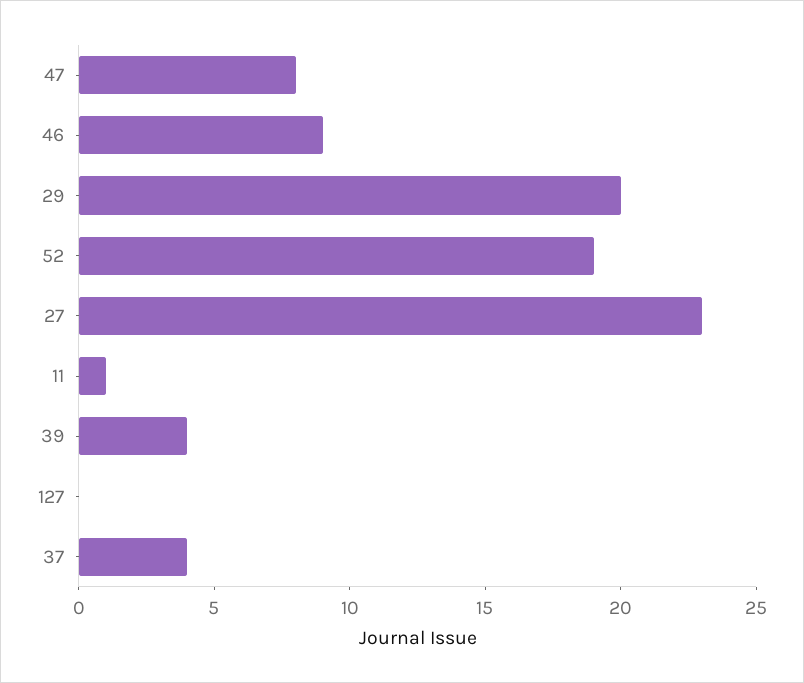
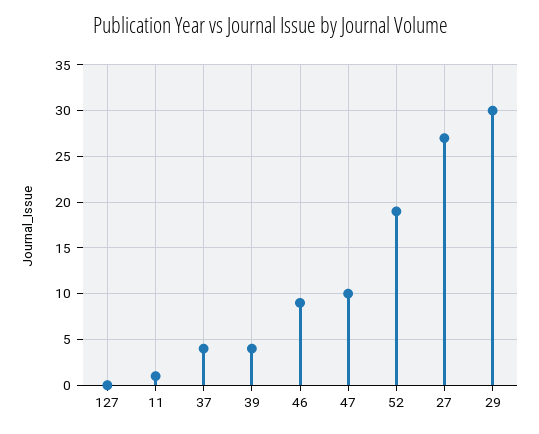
  {
-   "47": 8,
+   "47": 10,
    "46": 9,
-   "29": 20,
+   "29": 30,
    "52": 19,
-   "27": 23,
+   "27": 27,
    "11": 1,
    "39": 4,
    "127": 0,
    "37": 4
  }

